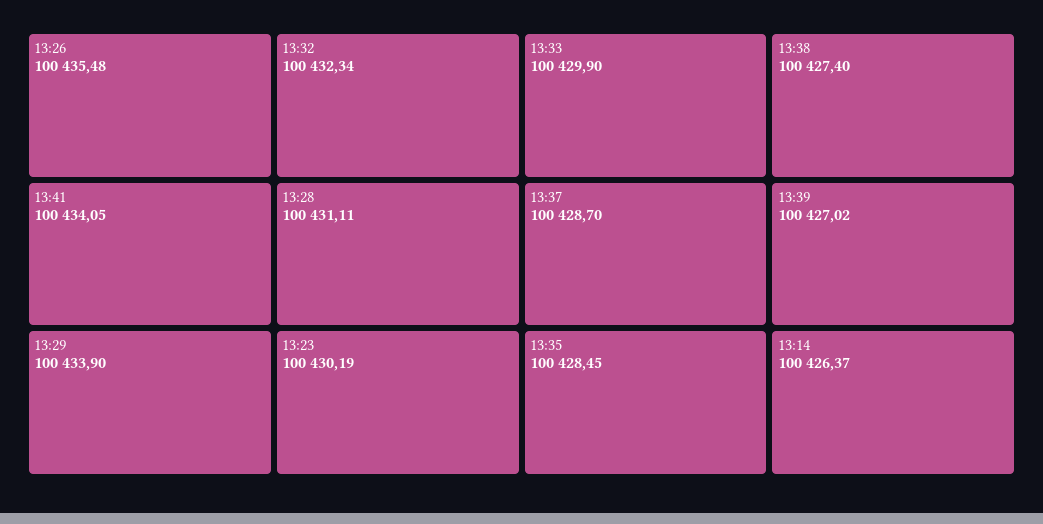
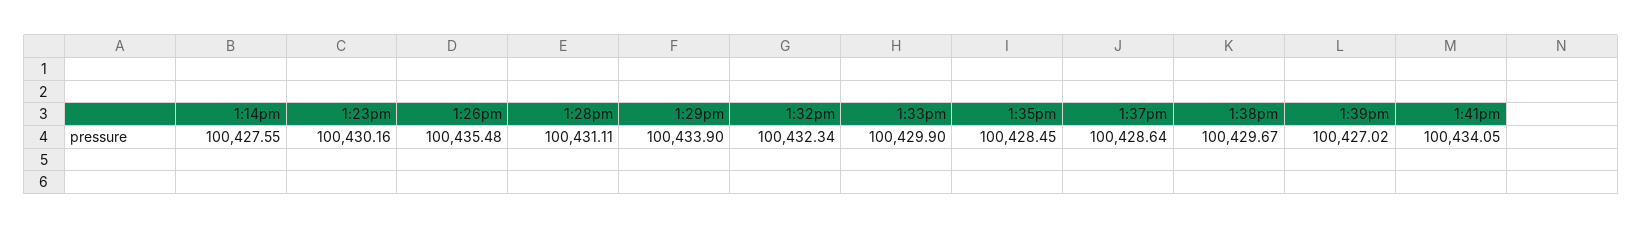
  {
    "13:26": 100435.48,
    "13:41": 100434.05,
    "13:29": 100433.9,
    "13:32": 100432.34,
    "13:28": 100431.11,
-   "13:23": 100430.19,
+   "13:23": 100430.16,
    "13:33": 100429.9,
-   "13:37": 100428.7,
+   "13:37": 100428.64,
    "13:35": 100428.45,
-   "13:38": 100427.4,
+   "13:38": 100429.67,
    "13:39": 100427.02,
-   "13:14": 100426.37
+   "13:14": 100427.55
  }

